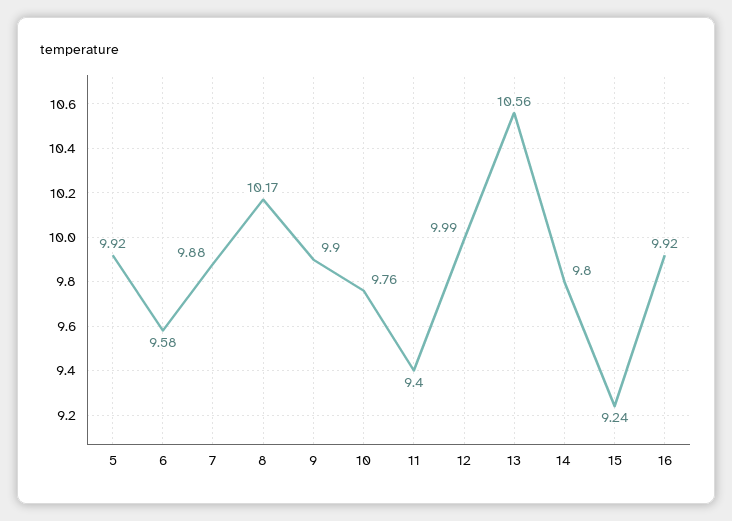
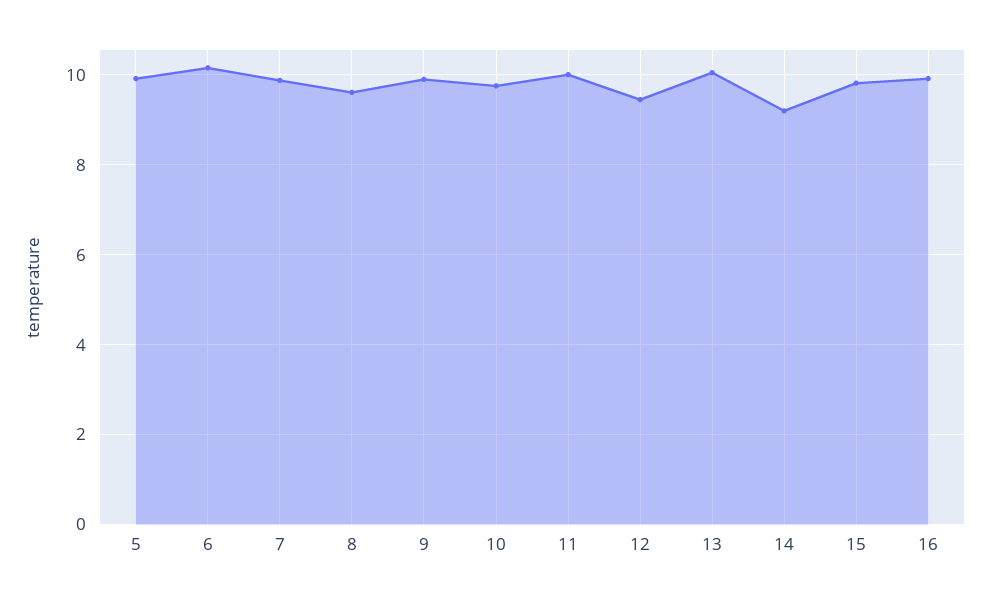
  {
    "5": 9.92,
-   "6": 9.58,
+   "6": 10.2,
    "7": 9.88,
-   "8": 10.17,
+   "8": 9.6,
    "9": 9.9,
    "10": 9.76,
-   "11": 9.4,
+   "11": 10,
-   "12": 9.99,
+   "12": 9.4,
-   "13": 10.56,
+   "13": 10,
-   "14": 9.8,
+   "14": 9.2,
-   "15": 9.24,
+   "15": 9.8,
    "16": 9.92
  }

